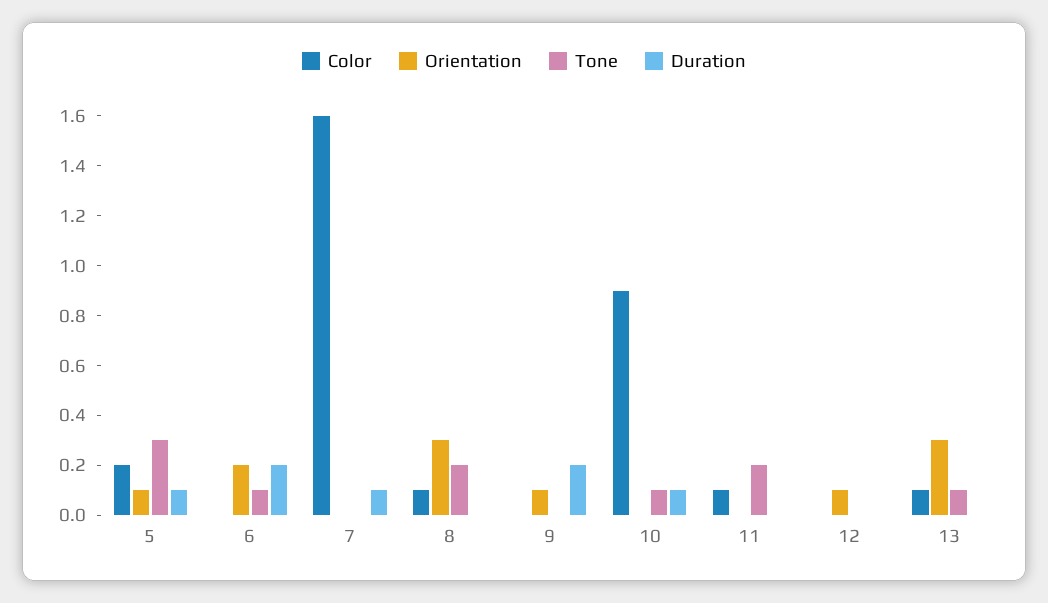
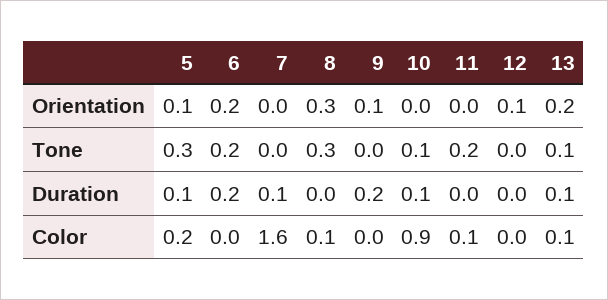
  {
    "Color": {
      "5": 0.2,
      "6": 0,
      "7": 1.6,
      "8": 0.1,
      "9": 0,
      "10": 0.9,
      "11": 0.1,
      "12": 0,
      "13": 0.1
    },
    "Orientation": {
      "5": 0.1,
      "6": 0.2,
      "7": 0,
      "8": 0.3,
      "9": 0.1,
      "10": 0,
      "11": 0,
      "12": 0.1,
-     "13": 0.3
+     "13": 0.2
    },
    "Tone": {
      "5": 0.3,
-     "6": 0.1,
+     "6": 0.2,
      "7": 0,
-     "8": 0.2,
+     "8": 0.3,
      "9": 0,
      "10": 0.1,
      "11": 0.2,
      "12": 0,
      "13": 0.1
    },
    "Duration": {
      "5": 0.1,
      "6": 0.2,
      "7": 0.1,
      "8": 0,
      "9": 0.2,
      "10": 0.1,
      "11": 0,
      "12": 0,
-     "13": 0
+     "13": 0.1
    }
  }

